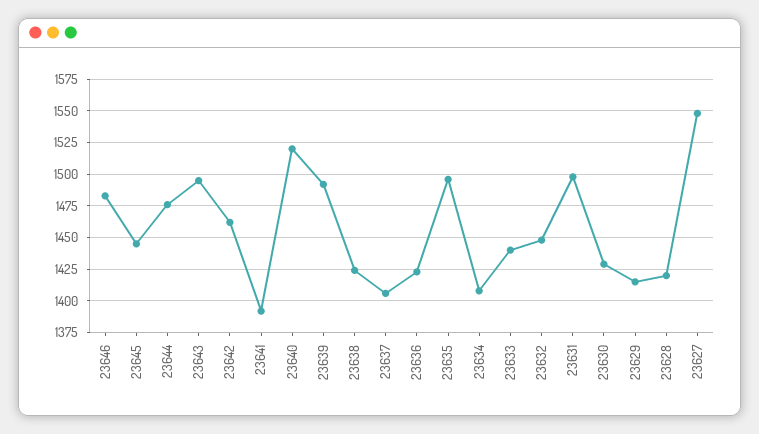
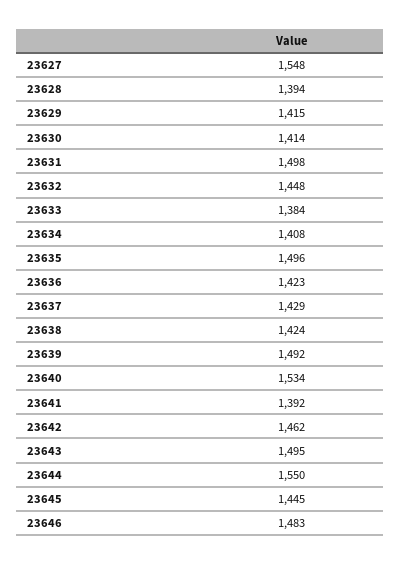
  {
    "23646": 1483,
    "23645": 1445,
-   "23644": 1475,
+   "23644": 1550,
    "23643": 1495,
    "23642": 1462,
    "23641": 1392,
-   "23640": 1520,
+   "23640": 1534,
    "23639": 1492,
    "23638": 1424,
-   "23637": 1405,
+   "23637": 1429,
    "23636": 1423,
    "23635": 1496,
    "23634": 1408,
-   "23633": 1440,
+   "23633": 1384,
    "23632": 1448,
    "23631": 1498,
-   "23630": 1430,
+   "23630": 1414,
    "23629": 1415,
-   "23628": 1420,
+   "23628": 1394,
    "23627": 1548
  }

